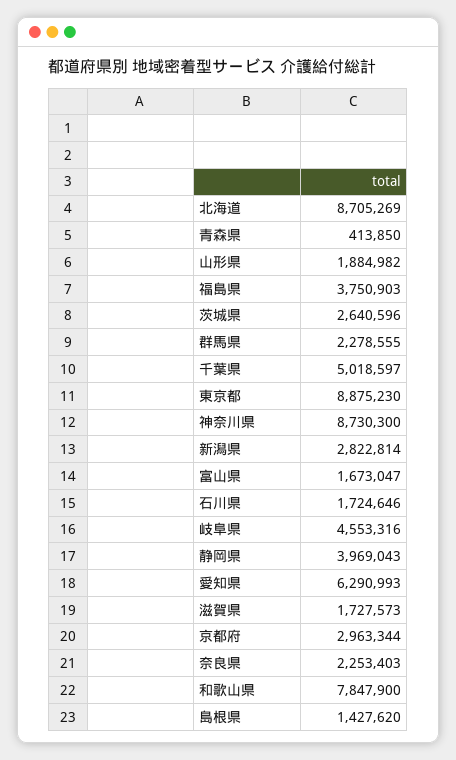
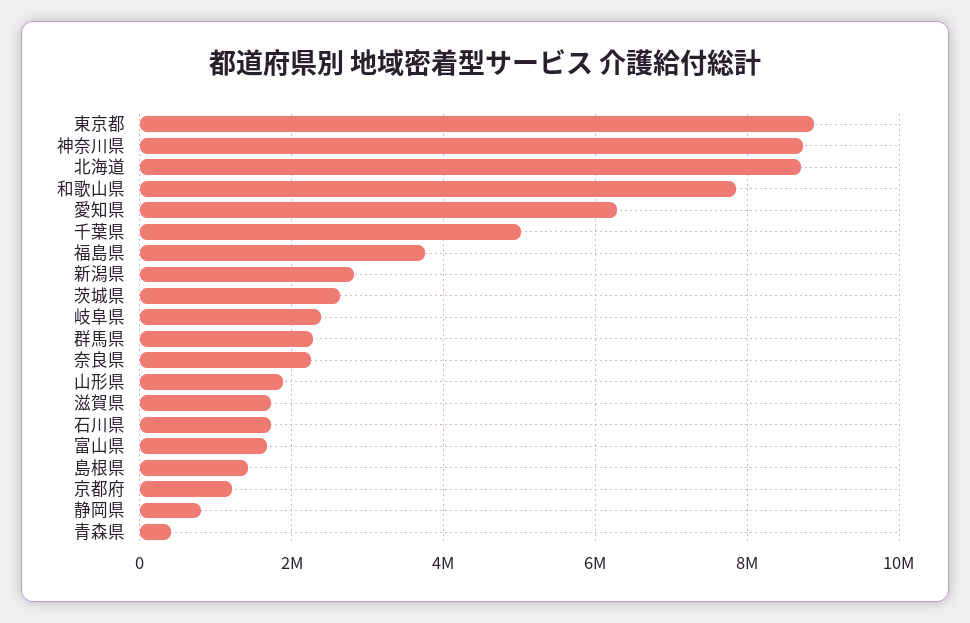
  {
    "北海道": 8705269,
    "青森県": 413850,
    "山形県": 1884982,
    "福島県": 3750903,
    "茨城県": 2640596,
    "群馬県": 2278555,
    "千葉県": 5018597,
    "東京都": 8875230,
    "神奈川県": 8730300,
    "新潟県": 2822814,
    "富山県": 1673047,
    "石川県": 1724646,
-   "岐阜県": 4553316,
+   "岐阜県": 2400000,
-   "静岡県": 3969043,
+   "静岡県": 800000,
    "愛知県": 6290993,
    "滋賀県": 1727573,
-   "京都府": 2963344,
+   "京都府": 1200000,
    "奈良県": 2253403,
    "和歌山県": 7847900,
    "島根県": 1427620
  }

